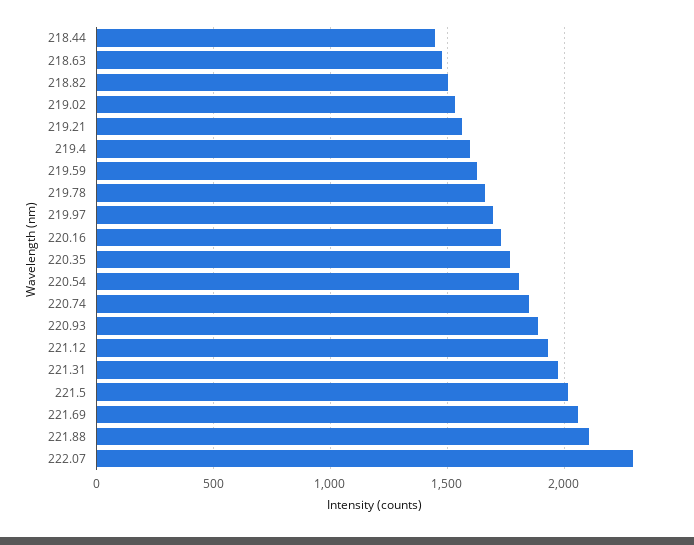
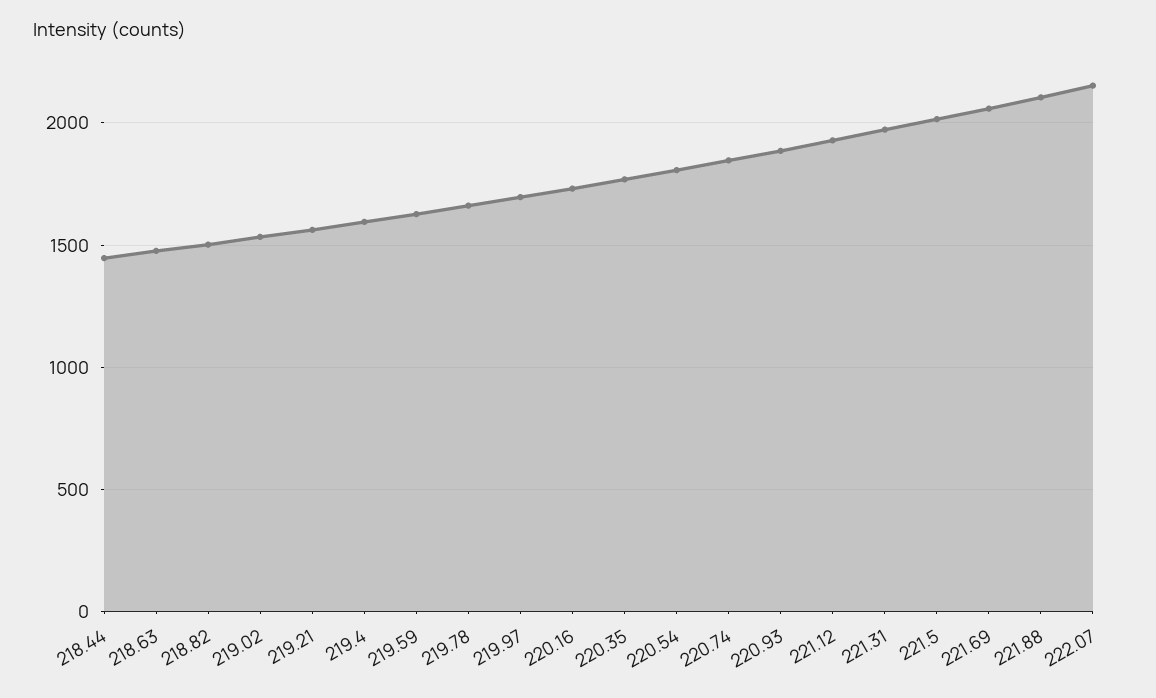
  {
    "218.44": 1450,
    "218.63": 1500,
    "218.82": 1500,
    "219.02": 1550,
    "219.21": 1550,
    "219.4": 1600,
    "219.59": 1650,
    "219.78": 1650,
    "219.97": 1700,
    "220.16": 1750,
    "220.35": 1750,
    "220.54": 1800,
    "220.74": 1850,
    "220.93": 1900,
    "221.12": 1950,
    "221.31": 1950,
    "221.5": 2000,
    "221.69": 2050,
    "221.88": 2100,
-   "222.07": 2300
+   "222.07": 2150
  }

